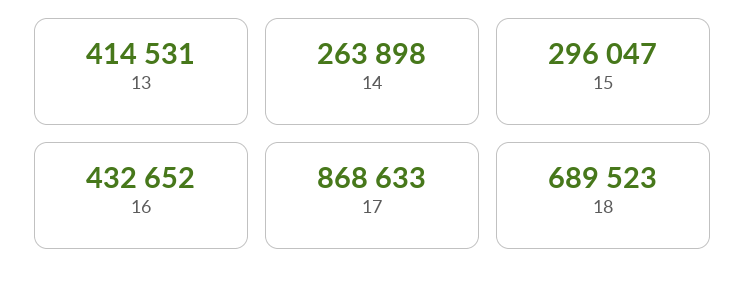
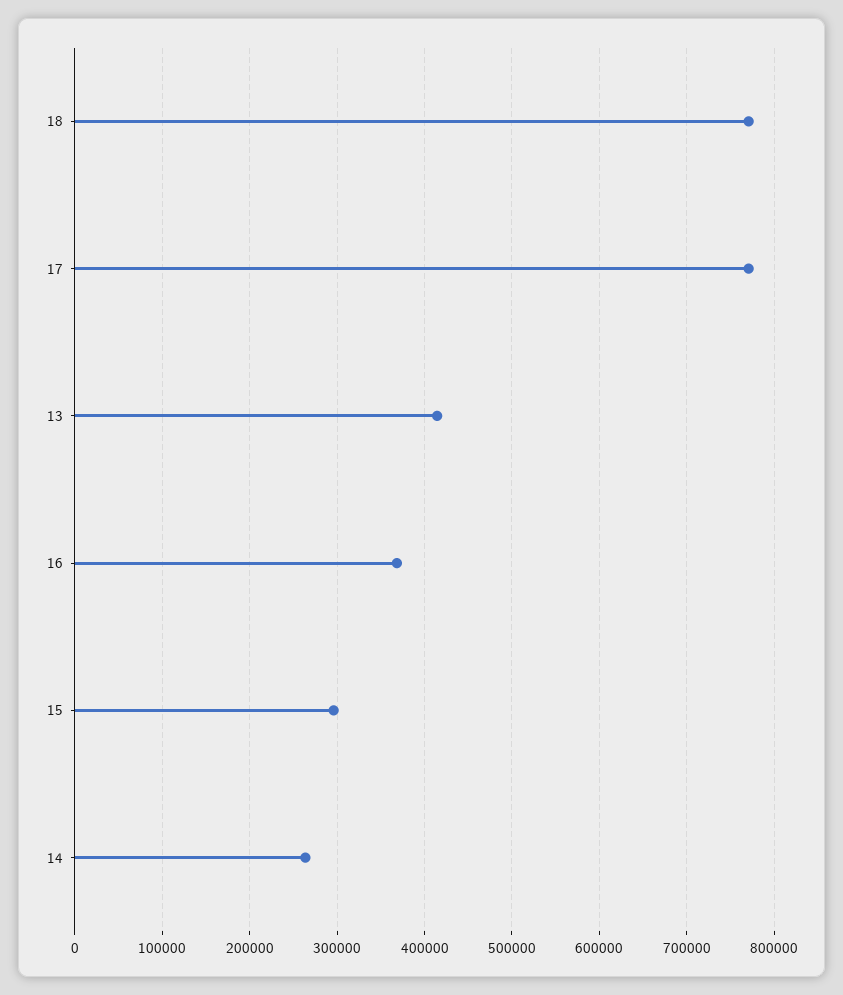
  {
    "13": 414531,
    "14": 263898,
    "15": 296047,
-   "16": 432652,
+   "16": 370000,
-   "17": 868633,
+   "17": 770000,
-   "18": 689523
+   "18": 770000
  }

